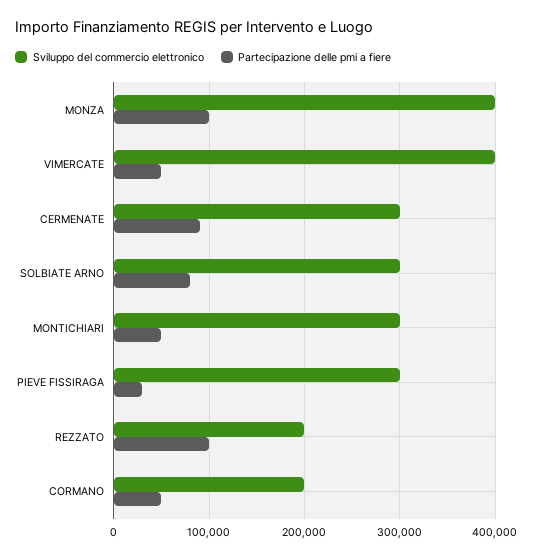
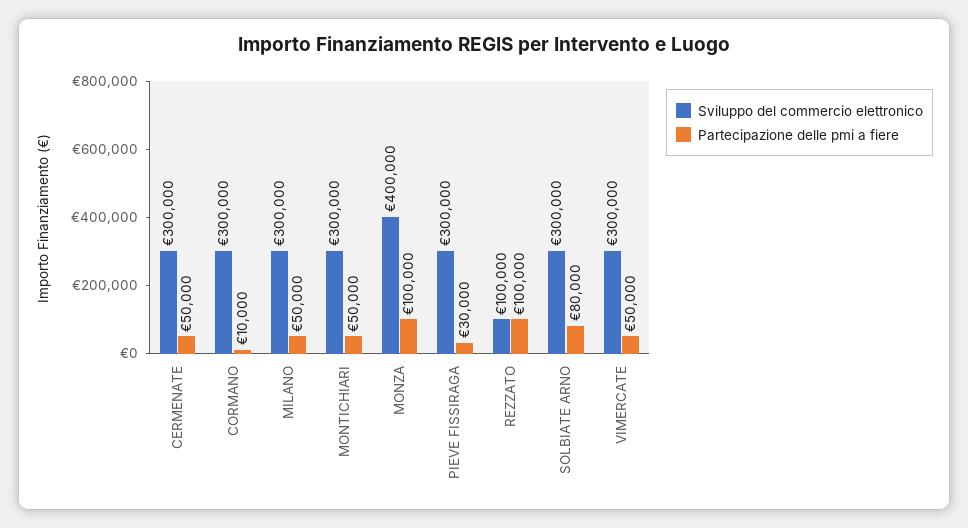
  {
    "Sviluppo del commercio elettronico": {
      "MONZA": 400000,
-     "VIMERCATE": 400000,
+     "VIMERCATE": 300000,
      "CERMENATE": 300000,
      "SOLBIATE ARNO": 300000,
      "MONTICHIARI": 300000,
      "PIEVE FISSIRAGA": 300000,
-     "REZZATO": 200000,
+     "REZZATO": 100000,
-     "CORMANO": 200000
+     "CORMANO": 300000,
+     "MILANO": 300000
    },
    "Partecipazione delle pmi a fiere": {
      "MONZA": 100000,
      "VIMERCATE": 50000,
-     "CERMENATE": 90000,
+     "CERMENATE": 50000,
      "SOLBIATE ARNO": 80000,
      "MONTICHIARI": 50000,
      "PIEVE FISSIRAGA": 30000,
      "REZZATO": 100000,
-     "CORMANO": 50000
+     "CORMANO": 10000,
+     "MILANO": 50000
    }
  }

